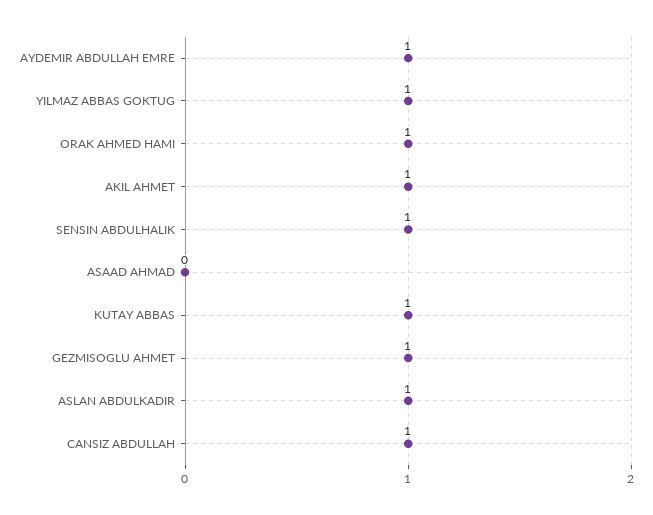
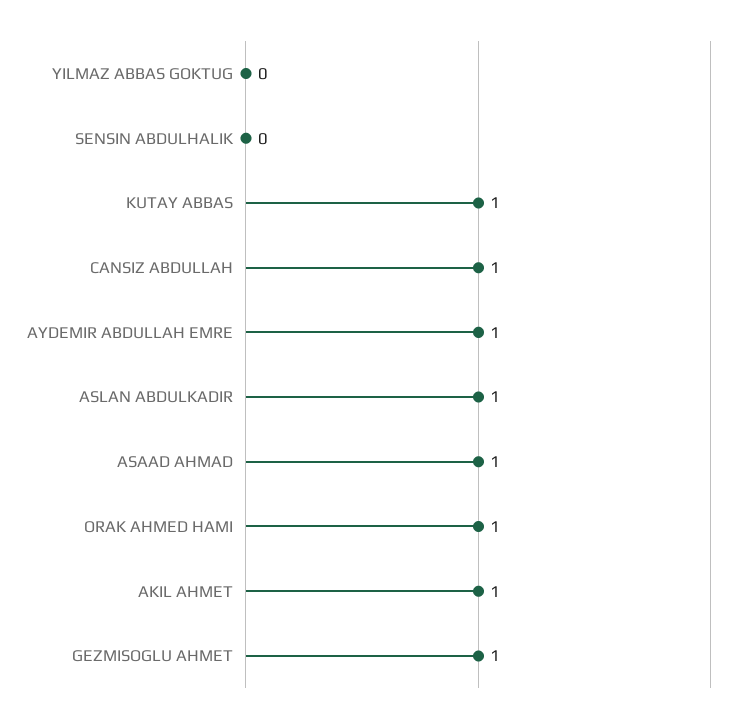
  {
    "AYDEMIR ABDULLAH EMRE": 1,
-   "YILMAZ ABBAS GOKTUG": 1,
+   "YILMAZ ABBAS GOKTUG": 0,
    "ORAK AHMED HAMI": 1,
    "AKIL AHMET": 1,
-   "SENSIN ABDULHALIK": 1,
+   "SENSIN ABDULHALIK": 0,
-   "ASAAD AHMAD": 0,
+   "ASAAD AHMAD": 1,
    "KUTAY ABBAS": 1,
    "GEZMISOGLU AHMET": 1,
    "ASLAN ABDULKADIR": 1,
    "CANSIZ ABDULLAH": 1
  }

